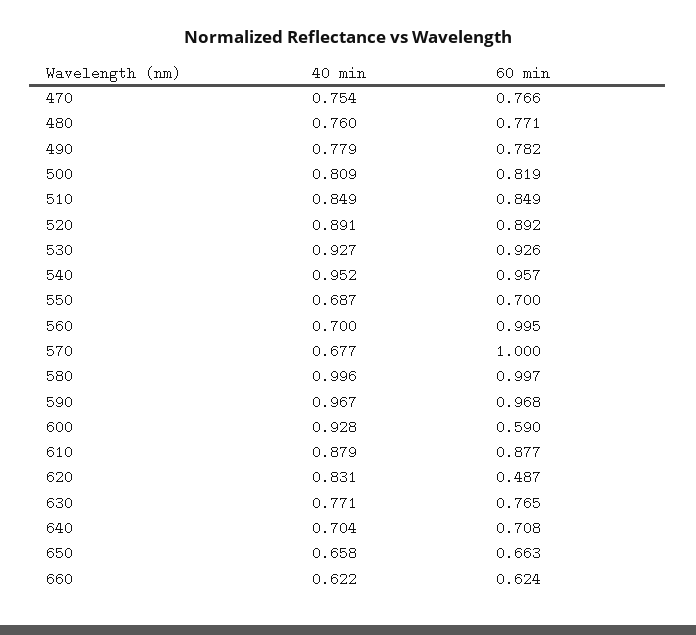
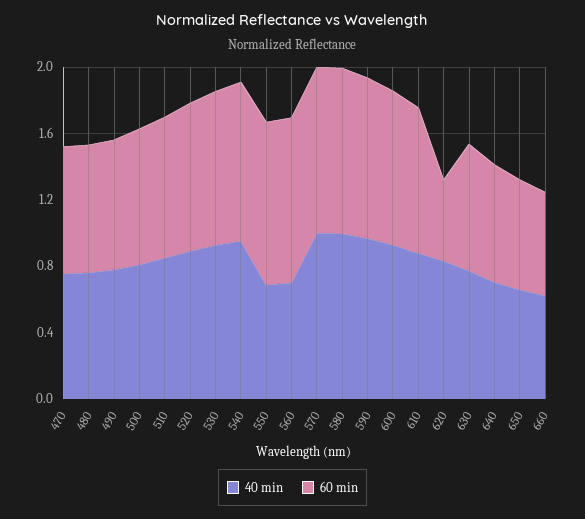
  {
    "40 min": {
      "470": 0.754,
      "480": 0.76,
      "490": 0.779,
      "500": 0.809,
      "510": 0.849,
      "520": 0.891,
      "530": 0.927,
      "540": 0.952,
      "550": 0.687,
      "560": 0.7,
-     "570": 0.677,
+     "570": 1,
      "580": 0.996,
      "590": 0.967,
      "600": 0.928,
      "610": 0.879,
      "620": 0.831,
      "630": 0.771,
      "640": 0.704,
      "650": 0.658,
      "660": 0.622
    },
    "60 min": {
      "470": 0.766,
      "480": 0.771,
      "490": 0.782,
      "500": 0.819,
      "510": 0.849,
      "520": 0.892,
      "530": 0.926,
      "540": 0.957,
-     "550": 0.7,
+     "550": 1,
      "560": 0.995,
      "570": 1,
      "580": 0.997,
      "590": 0.968,
-     "600": 0.59,
+     "600": 0.9,
      "610": 0.877,
      "620": 0.487,
      "630": 0.765,
      "640": 0.708,
      "650": 0.663,
      "660": 0.624
    }
  }

